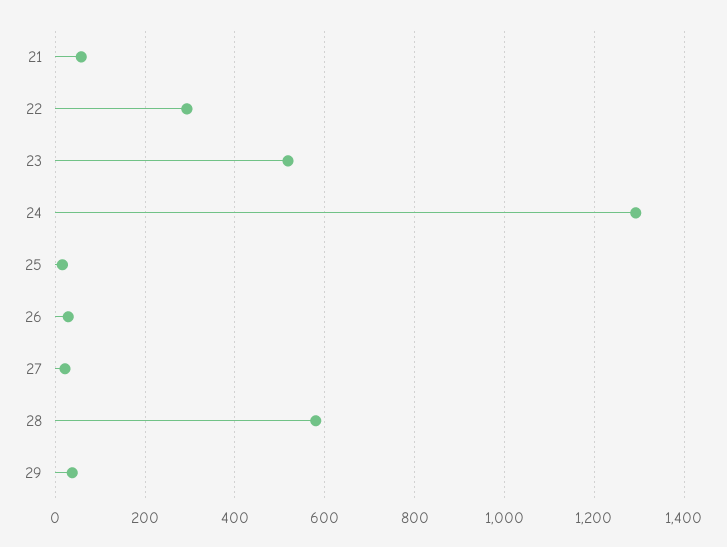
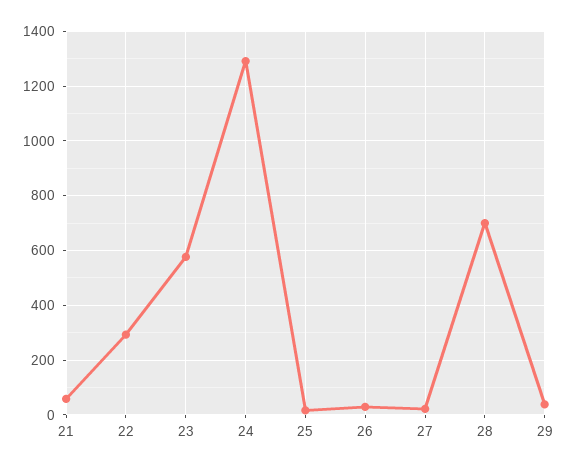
  {
    "21": 60,
    "22": 300,
-   "23": 520,
+   "23": 575,
    "24": 1300,
    "25": 20,
    "26": 20,
    "27": 20,
-   "28": 580,
+   "28": 700,
    "29": 40
  }

